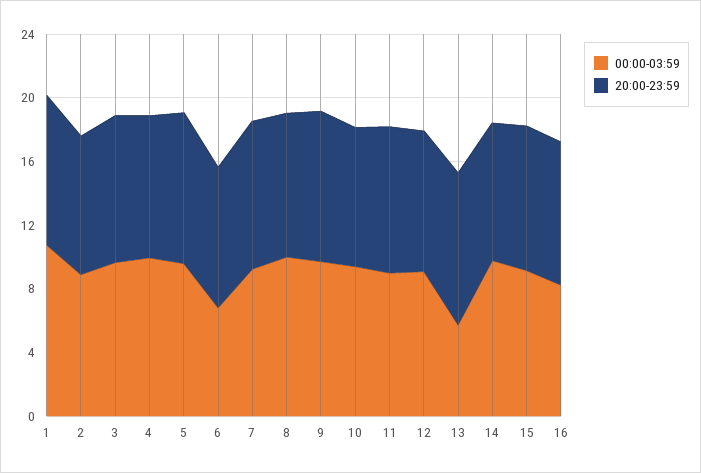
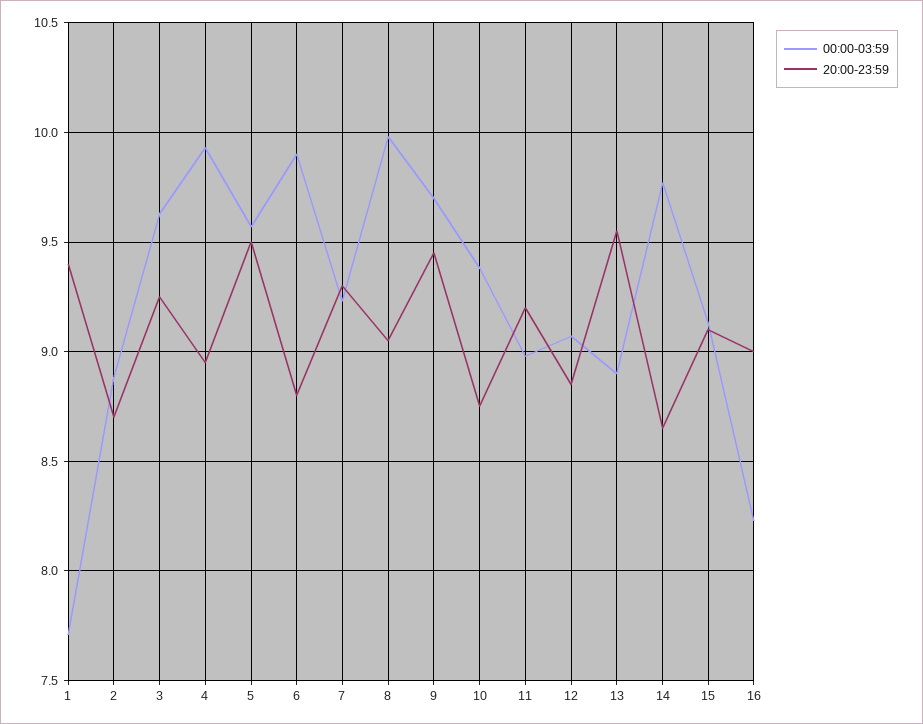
  {
    "00:00-03:59": {
-     "1": 11,
+     "1": 7.7,
      "2": 8.9,
      "3": 9.65,
      "4": 9.95,
      "5": 9.55,
-     "6": 7,
+     "6": 9.9,
      "7": 9.25,
      "8": 10,
      "9": 9.7,
      "10": 9.4,
      "11": 9,
      "12": 9.05,
-     "13": 6,
+     "13": 8.9,
      "14": 9.75,
      "15": 9.15,
      "16": 8.25
    },
    "20:00-23:59": {
      "1": 9.4,
      "2": 8.7,
      "3": 9.25,
      "4": 8.95,
      "5": 9.5,
      "6": 8.8,
      "7": 9.3,
      "8": 9.05,
      "9": 9.45,
      "10": 8.75,
      "11": 9.2,
      "12": 8.85,
      "13": 9.55,
      "14": 8.65,
      "15": 9.1,
      "16": 9
    }
  }

